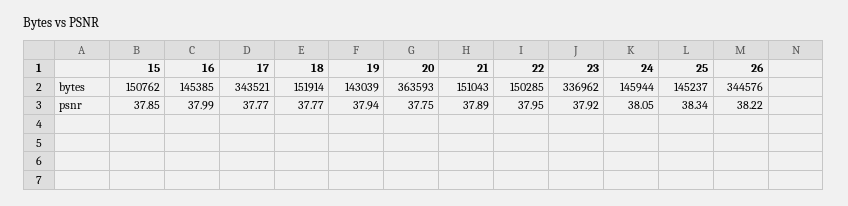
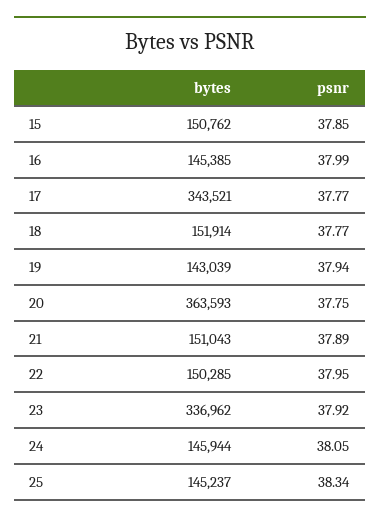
  {
    "15": {
      "bytes": 150762,
      "psnr": 37.85
    },
    "16": {
      "bytes": 145385,
      "psnr": 37.99
    },
    "17": {
      "bytes": 343521,
      "psnr": 37.77
    },
    "18": {
      "bytes": 151914,
      "psnr": 37.77
    },
    "19": {
      "bytes": 143039,
      "psnr": 37.94
    },
    "20": {
      "bytes": 363593,
      "psnr": 37.75
    },
    "21": {
      "bytes": 151043,
      "psnr": 37.89
    },
    "22": {
      "bytes": 150285,
      "psnr": 37.95
    },
    "23": {
      "bytes": 336962,
      "psnr": 37.92
    },
    "24": {
      "bytes": 145944,
      "psnr": 38.05
    },
    "25": {
      "bytes": 145237,
      "psnr": 38.34
-   },
+   }
-   "26": {
-     "bytes": 344576,
-     "psnr": 38.22
-   }
  }

